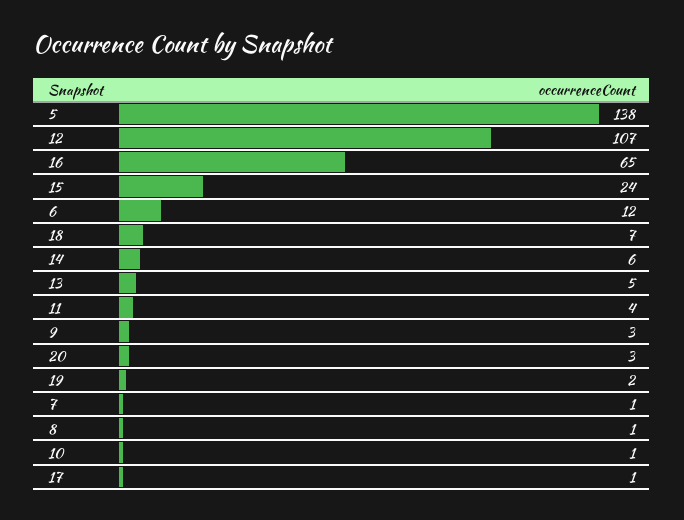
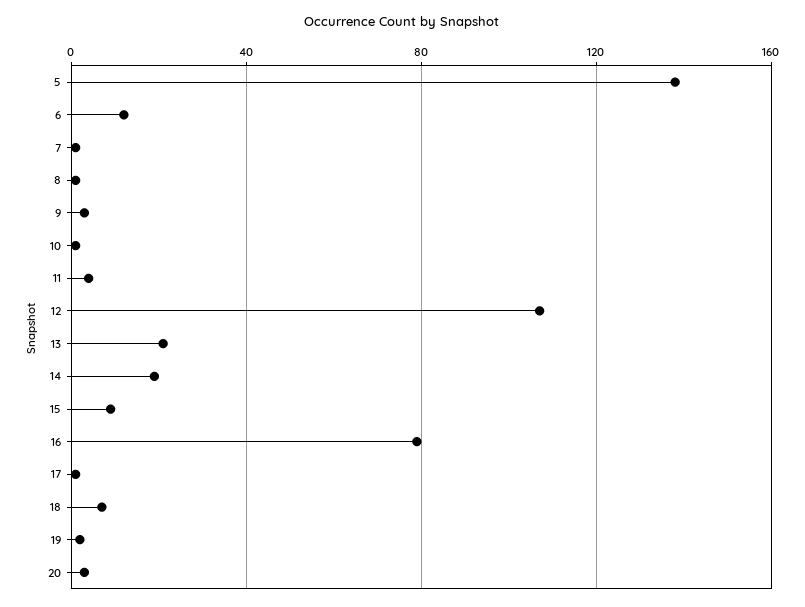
  {
    "5": 138,
    "12": 107,
-   "16": 65,
+   "16": 80,
-   "15": 24,
+   "15": 10,
    "6": 12,
    "18": 7,
-   "14": 6,
+   "14": 20,
-   "13": 5,
+   "13": 20,
    "11": 4,
    "9": 3,
    "20": 3,
    "19": 2,
    "7": 1,
    "8": 1,
    "10": 1,
    "17": 1
  }

